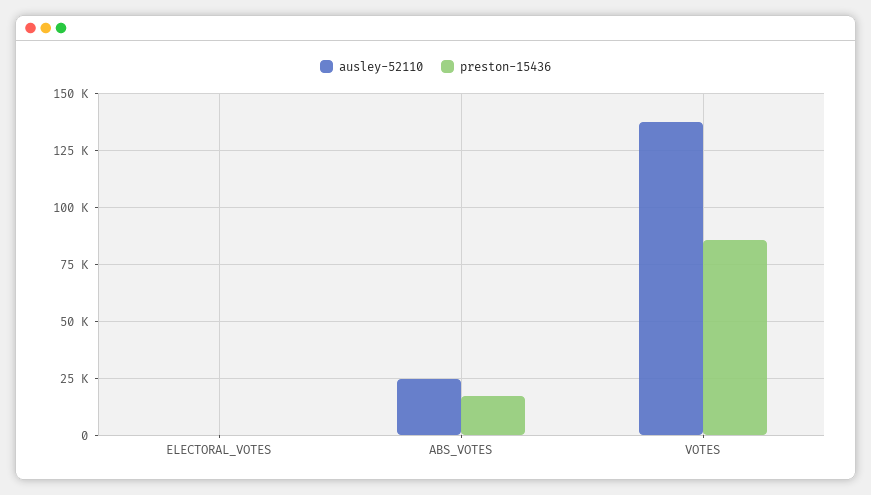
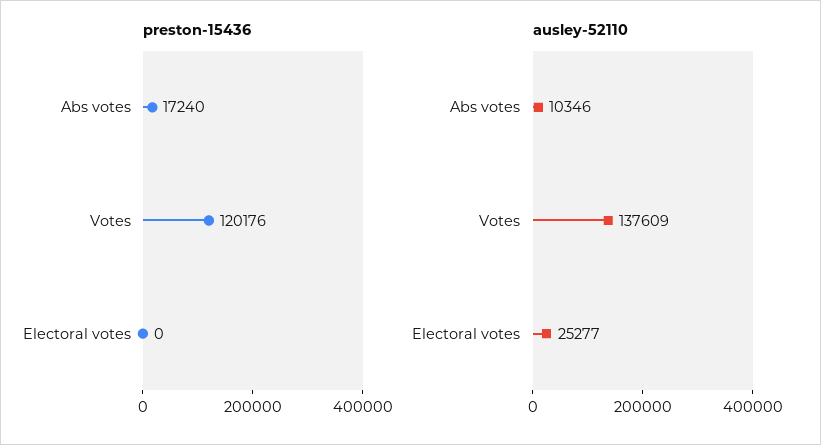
  {
    "ausley-52110": {
-     "ELECTORAL_VOTES": 0,
+     "ELECTORAL_VOTES": 25277,
-     "ABS_VOTES": 25000,
+     "ABS_VOTES": 10346,
      "VOTES": 137609
    },
    "preston-15436": {
      "ELECTORAL_VOTES": 0,
      "ABS_VOTES": 17240,
-     "VOTES": 85000
+     "VOTES": 120176
    }
  }

